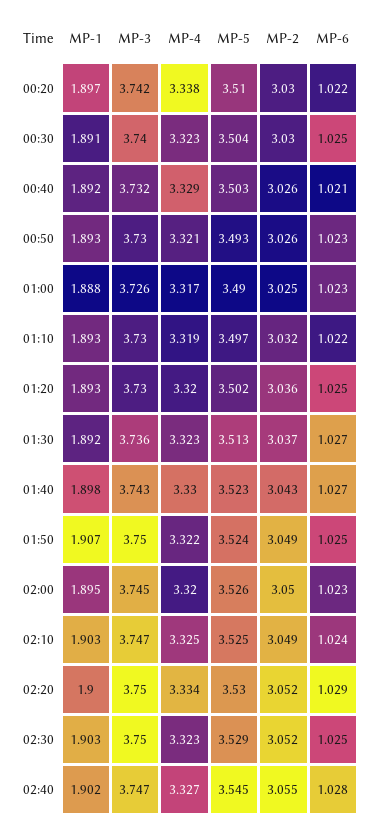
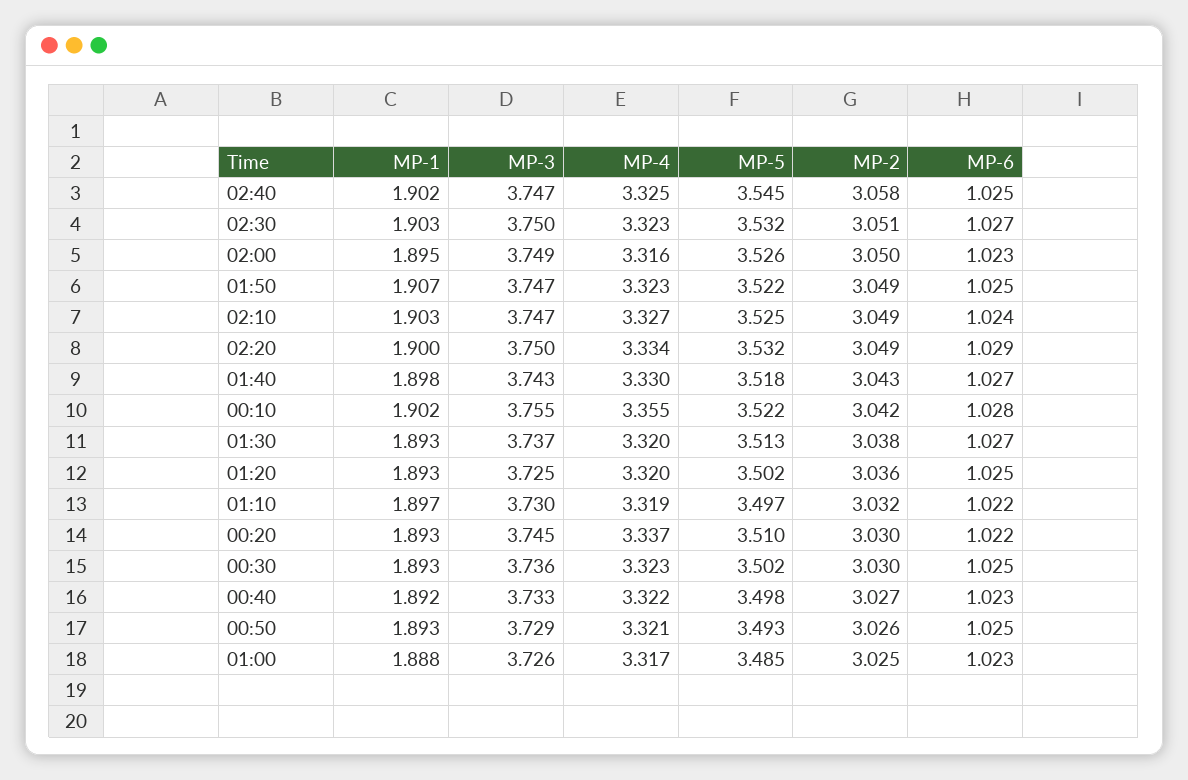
  {
    "MP-1": {
-     "00:20": 1.897,
+     "00:20": 1.893,
-     "00:30": 1.891,
+     "00:30": 1.893,
      "00:40": 1.892,
      "00:50": 1.893,
      "01:00": 1.888,
-     "01:10": 1.893,
+     "01:10": 1.897,
      "01:20": 1.893,
-     "01:30": 1.892,
+     "01:30": 1.893,
      "01:40": 1.898,
      "01:50": 1.907,
      "02:00": 1.895,
      "02:10": 1.903,
      "02:20": 1.9,
      "02:30": 1.903,
-     "02:40": 1.902
+     "02:40": 1.902,
+     "00:10": 1.902
    },
    "MP-3": {
-     "00:20": 3.742,
+     "00:20": 3.745,
-     "00:30": 3.74,
+     "00:30": 3.736,
-     "00:40": 3.732,
+     "00:40": 3.733,
-     "00:50": 3.73,
+     "00:50": 3.729,
      "01:00": 3.726,
      "01:10": 3.73,
-     "01:20": 3.73,
+     "01:20": 3.725,
-     "01:30": 3.736,
+     "01:30": 3.737,
      "01:40": 3.743,
-     "01:50": 3.75,
+     "01:50": 3.747,
-     "02:00": 3.745,
+     "02:00": 3.749,
      "02:10": 3.747,
      "02:20": 3.75,
      "02:30": 3.75,
-     "02:40": 3.747
+     "02:40": 3.747,
+     "00:10": 3.755
    },
    "MP-4": {
-     "00:20": 3.338,
+     "00:20": 3.337,
      "00:30": 3.323,
-     "00:40": 3.329,
+     "00:40": 3.322,
      "00:50": 3.321,
      "01:00": 3.317,
      "01:10": 3.319,
      "01:20": 3.32,
-     "01:30": 3.323,
+     "01:30": 3.32,
      "01:40": 3.33,
-     "01:50": 3.322,
+     "01:50": 3.323,
-     "02:00": 3.32,
+     "02:00": 3.316,
-     "02:10": 3.325,
+     "02:10": 3.327,
      "02:20": 3.334,
      "02:30": 3.323,
-     "02:40": 3.327
+     "02:40": 3.325,
+     "00:10": 3.355
    },
    "MP-5": {
      "00:20": 3.51,
-     "00:30": 3.504,
+     "00:30": 3.502,
-     "00:40": 3.503,
+     "00:40": 3.498,
      "00:50": 3.493,
-     "01:00": 3.49,
+     "01:00": 3.485,
      "01:10": 3.497,
      "01:20": 3.502,
      "01:30": 3.513,
-     "01:40": 3.523,
+     "01:40": 3.518,
-     "01:50": 3.524,
+     "01:50": 3.522,
      "02:00": 3.526,
      "02:10": 3.525,
-     "02:20": 3.53,
+     "02:20": 3.532,
-     "02:30": 3.529,
+     "02:30": 3.532,
-     "02:40": 3.545
+     "02:40": 3.545,
+     "00:10": 3.522
    },
    "MP-2": {
      "00:20": 3.03,
      "00:30": 3.03,
-     "00:40": 3.026,
+     "00:40": 3.027,
      "00:50": 3.026,
      "01:00": 3.025,
      "01:10": 3.032,
      "01:20": 3.036,
-     "01:30": 3.037,
+     "01:30": 3.038,
      "01:40": 3.043,
      "01:50": 3.049,
      "02:00": 3.05,
      "02:10": 3.049,
-     "02:20": 3.052,
+     "02:20": 3.049,
-     "02:30": 3.052,
+     "02:30": 3.051,
-     "02:40": 3.055
+     "02:40": 3.058,
+     "00:10": 3.042
    },
    "MP-6": {
      "00:20": 1.022,
      "00:30": 1.025,
-     "00:40": 1.021,
+     "00:40": 1.023,
-     "00:50": 1.023,
+     "00:50": 1.025,
      "01:00": 1.023,
      "01:10": 1.022,
      "01:20": 1.025,
      "01:30": 1.027,
      "01:40": 1.027,
      "01:50": 1.025,
      "02:00": 1.023,
      "02:10": 1.024,
      "02:20": 1.029,
-     "02:30": 1.025,
+     "02:30": 1.027,
-     "02:40": 1.028
+     "02:40": 1.025,
+     "00:10": 1.028
    }
  }

